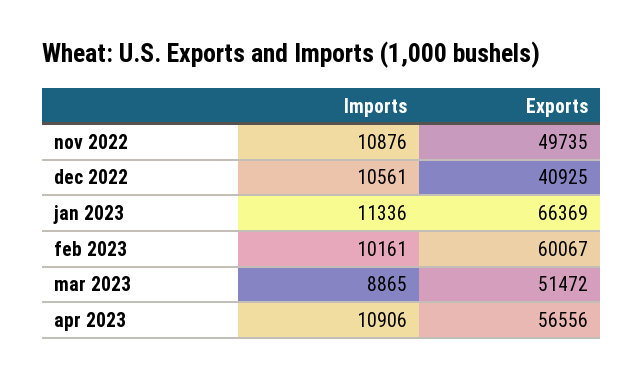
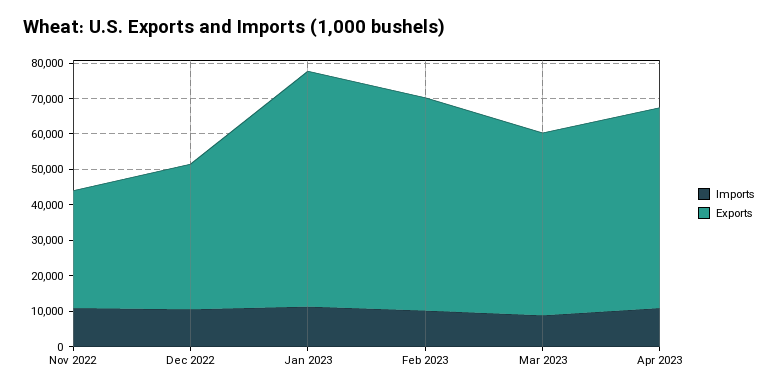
  {
    "Imports": {
      "nov 2022": 10876,
      "dec 2022": 10561,
      "jan 2023": 11336,
      "feb 2023": 10161,
      "mar 2023": 8865,
      "apr 2023": 10906
    },
    "Exports": {
-     "nov 2022": 49735,
+     "nov 2022": 32500,
      "dec 2022": 40925,
      "jan 2023": 66369,
      "feb 2023": 60067,
      "mar 2023": 51472,
      "apr 2023": 56556
    }
  }

